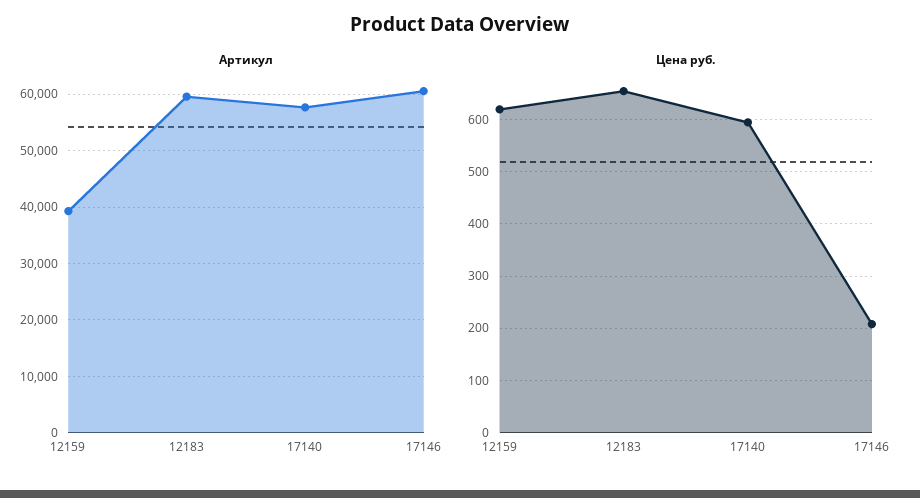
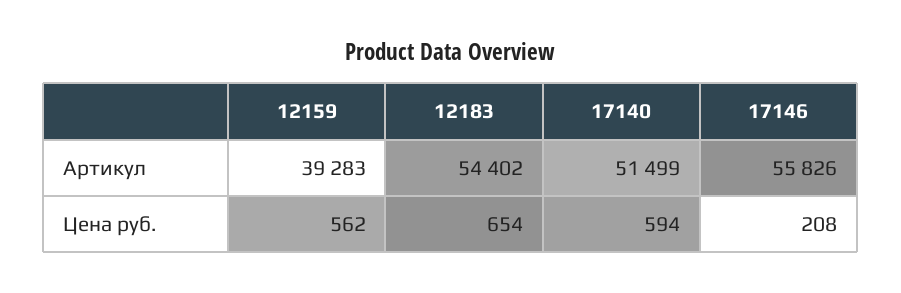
  {
    "Артикул": {
      "12159": 39283,
-     "12183": 60000,
+     "12183": 54402,
-     "17140": 58000,
+     "17140": 51499,
-     "17146": 60000
+     "17146": 55826
    },
    "Цена руб.": {
-     "12159": 620,
+     "12159": 562,
      "12183": 654,
      "17140": 594,
      "17146": 208
    }
  }

